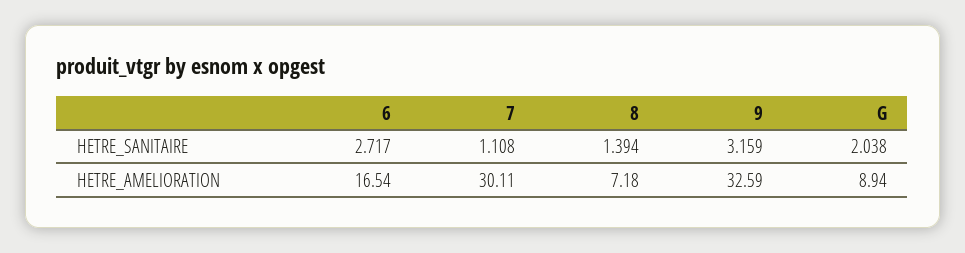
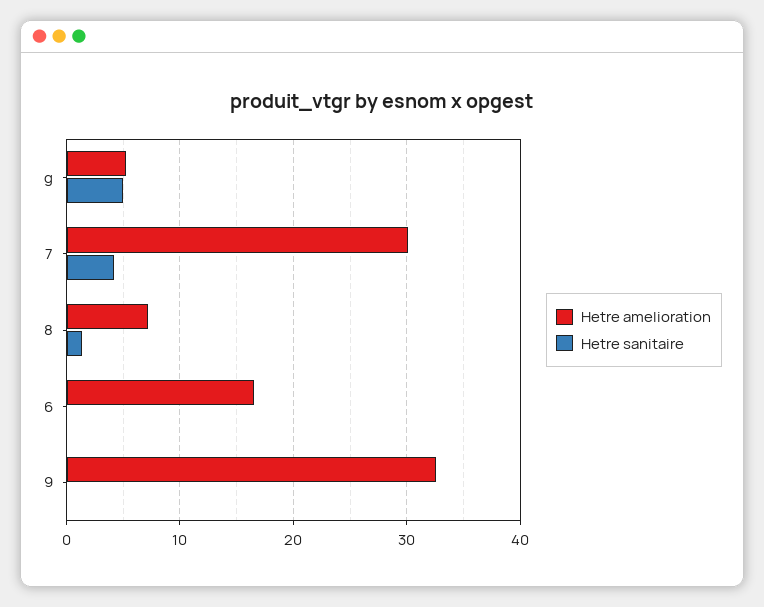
  {
    "HETRE_SANITAIRE": {
-     "6": 2.717,
+     "6": 0,
-     "7": 1.108,
+     "7": 4,
      "8": 1.394,
-     "9": 3.159,
+     "9": 0,
-     "G": 2.038
+     "G": 5
    },
    "HETRE_AMELIORATION": {
      "6": 16.54,
      "7": 30.11,
      "8": 7.18,
      "9": 32.59,
-     "G": 8.94
+     "G": 5
    }
  }

